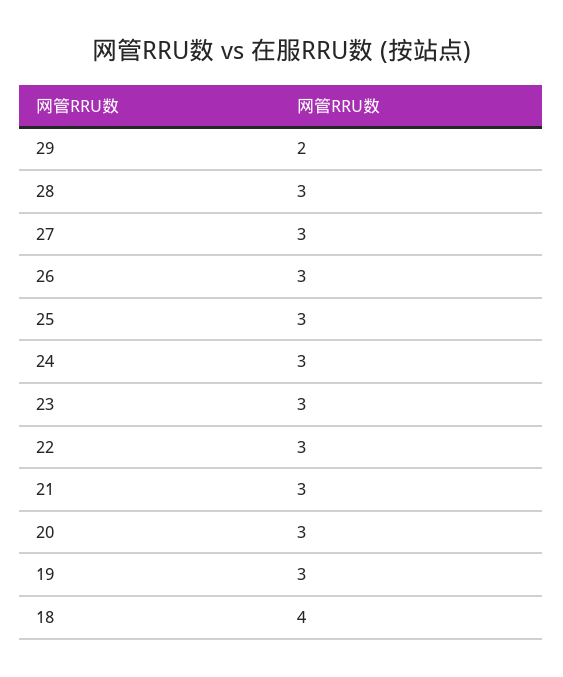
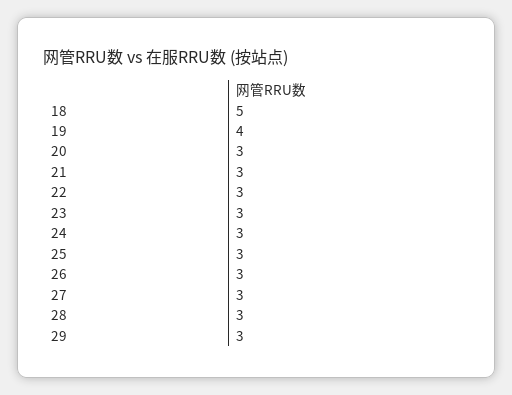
  {
-   "29": 2,
+   "29": 3,
    "28": 3,
    "27": 3,
    "26": 3,
    "25": 3,
    "24": 3,
    "23": 3,
    "22": 3,
    "21": 3,
    "20": 3,
-   "19": 3,
+   "19": 4,
-   "18": 4
+   "18": 5
  }

